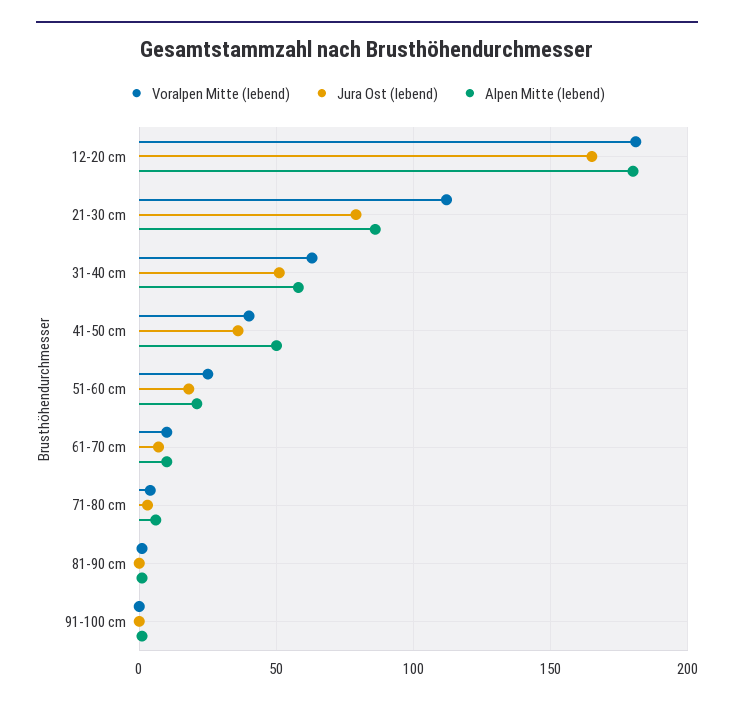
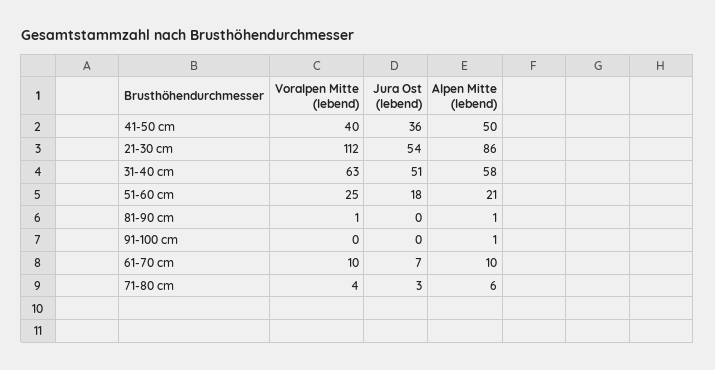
  {
    "Voralpen Mitte (lebend)": {
-     "12-20 cm": 180,
      "21-30 cm": 112,
      "31-40 cm": 63,
      "41-50 cm": 40,
      "51-60 cm": 25,
      "61-70 cm": 10,
      "71-80 cm": 4,
      "81-90 cm": 1,
      "91-100 cm": 0
    },
    "Jura Ost (lebend)": {
-     "12-20 cm": 165,
-     "21-30 cm": 80,
+     "21-30 cm": 54,
      "31-40 cm": 51,
      "41-50 cm": 36,
      "51-60 cm": 18,
      "61-70 cm": 7,
      "71-80 cm": 3,
      "81-90 cm": 0,
      "91-100 cm": 0
    },
    "Alpen Mitte (lebend)": {
-     "12-20 cm": 180,
      "21-30 cm": 86,
      "31-40 cm": 58,
      "41-50 cm": 50,
      "51-60 cm": 21,
      "61-70 cm": 10,
      "71-80 cm": 6,
      "81-90 cm": 1,
      "91-100 cm": 1
    }
  }

